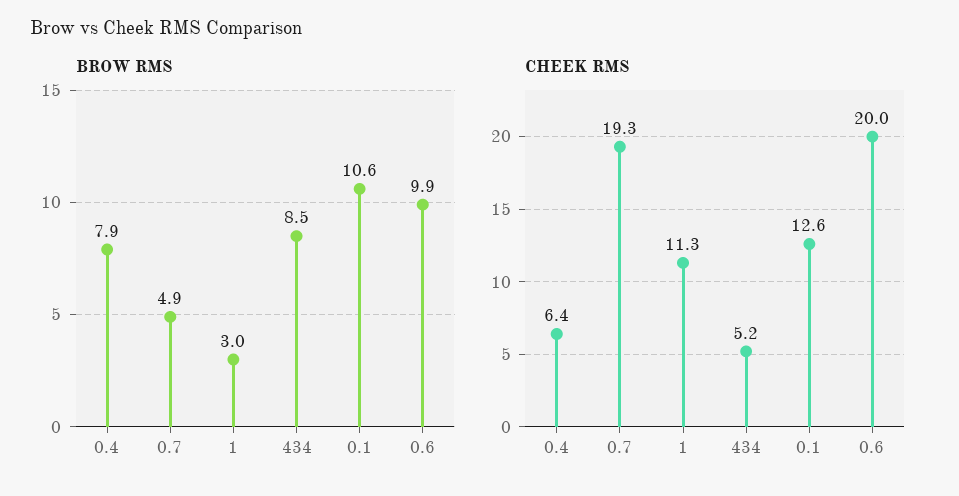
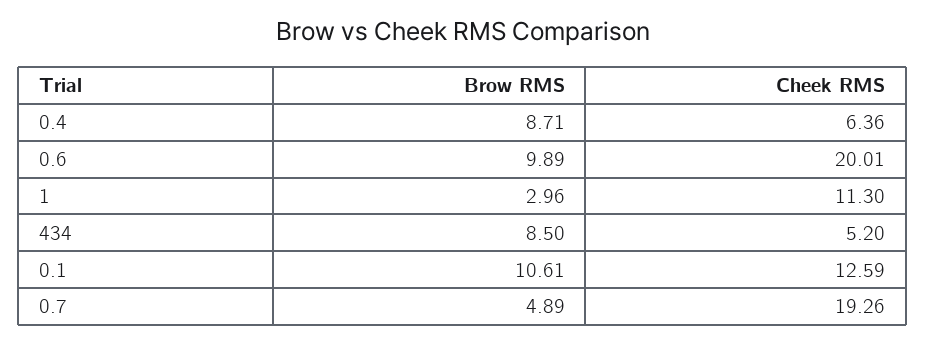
  {
    "BROW RMS": {
-     "0.4": 7.9,
+     "0.4": 8.71,
      "0.7": 4.89,
      "1": 2.96,
      "434": 8.5,
      "0.1": 10.61,
      "0.6": 9.89
    },
    "CHEEK RMS": {
      "0.4": 6.36,
      "0.7": 19.26,
      "1": 11.3,
      "434": 5.2,
      "0.1": 12.59,
      "0.6": 20.01
    }
  }

